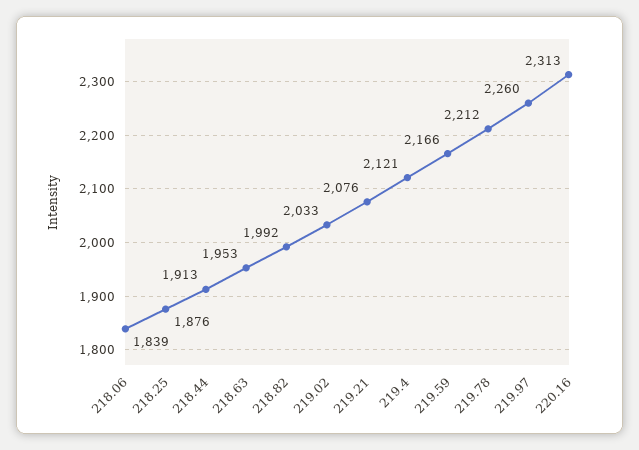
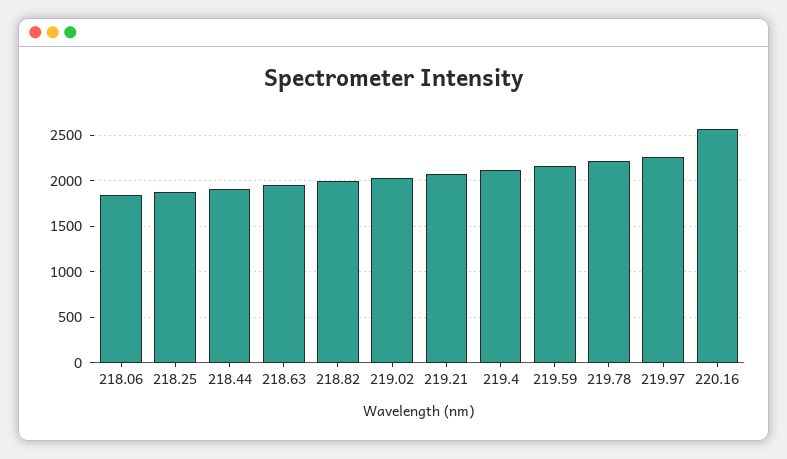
  {
    "218.06": 1839,
    "218.25": 1876,
    "218.44": 1913,
    "218.63": 1953,
    "218.82": 1992,
    "219.02": 2033,
    "219.21": 2076,
    "219.4": 2121,
    "219.59": 2166,
    "219.78": 2212,
    "219.97": 2260,
-   "220.16": 2313
+   "220.16": 2600
  }

